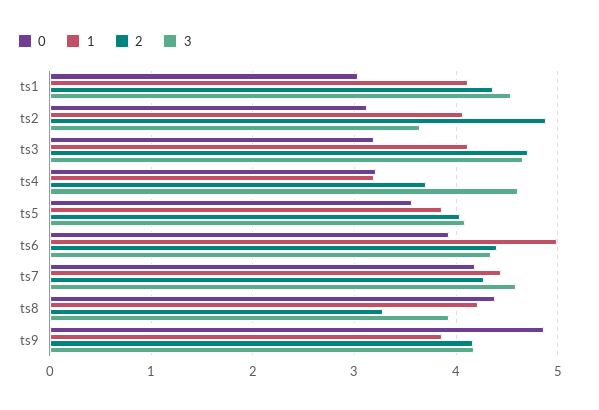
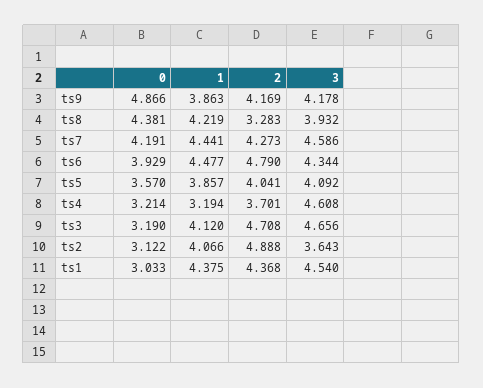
  {
    "0": {
      "ts1": 3.033,
      "ts2": 3.122,
      "ts3": 3.19,
      "ts4": 3.214,
      "ts5": 3.57,
      "ts6": 3.929,
      "ts7": 4.191,
      "ts8": 4.381,
      "ts9": 4.866
    },
    "1": {
-     "ts1": 4.1,
+     "ts1": 4.375,
      "ts2": 4.066,
      "ts3": 4.12,
      "ts4": 3.194,
      "ts5": 3.857,
-     "ts6": 5,
+     "ts6": 4.477,
      "ts7": 4.441,
      "ts8": 4.219,
      "ts9": 3.863
    },
    "2": {
      "ts1": 4.368,
      "ts2": 4.888,
      "ts3": 4.708,
      "ts4": 3.701,
      "ts5": 4.041,
-     "ts6": 4.4,
+     "ts6": 4.79,
      "ts7": 4.273,
      "ts8": 3.283,
      "ts9": 4.169
    },
    "3": {
      "ts1": 4.54,
      "ts2": 3.643,
      "ts3": 4.656,
      "ts4": 4.608,
      "ts5": 4.092,
      "ts6": 4.344,
      "ts7": 4.586,
      "ts8": 3.932,
      "ts9": 4.178
    }
  }

